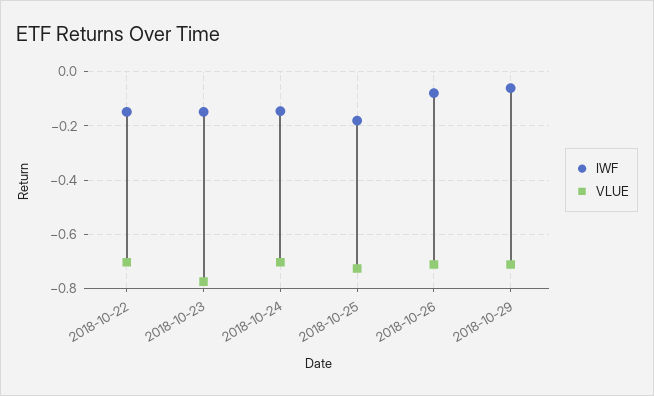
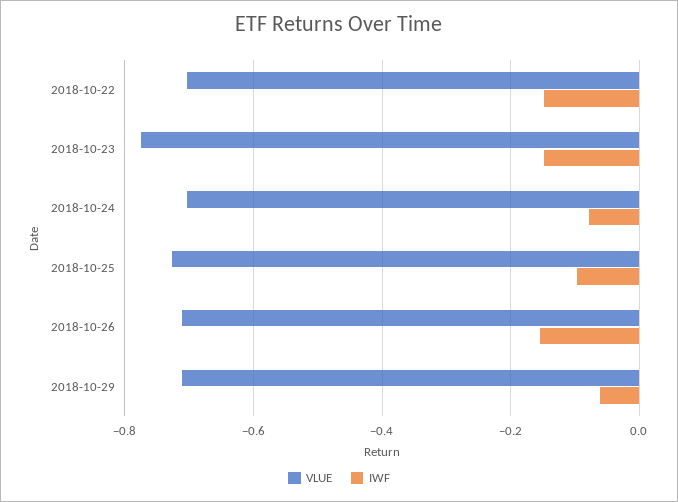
  {
    "IWF": {
      "2018-10-22": -0.14,
      "2018-10-23": -0.14,
-     "2018-10-24": -0.15,
+     "2018-10-24": -0.08,
-     "2018-10-25": -0.175,
+     "2018-10-25": -0.1,
-     "2018-10-26": -0.075,
+     "2018-10-26": -0.16,
      "2018-10-29": -0.06
    },
    "VLUE": {
      "2018-10-22": -0.7,
      "2018-10-23": -0.78,
      "2018-10-24": -0.7,
      "2018-10-25": -0.72,
      "2018-10-26": -0.72,
      "2018-10-29": -0.72
    }
  }

